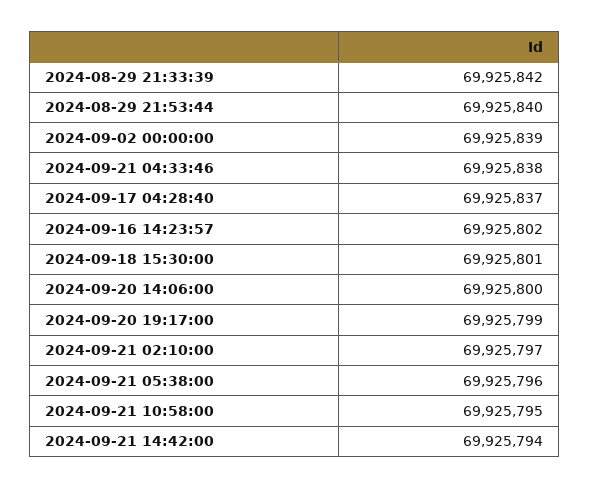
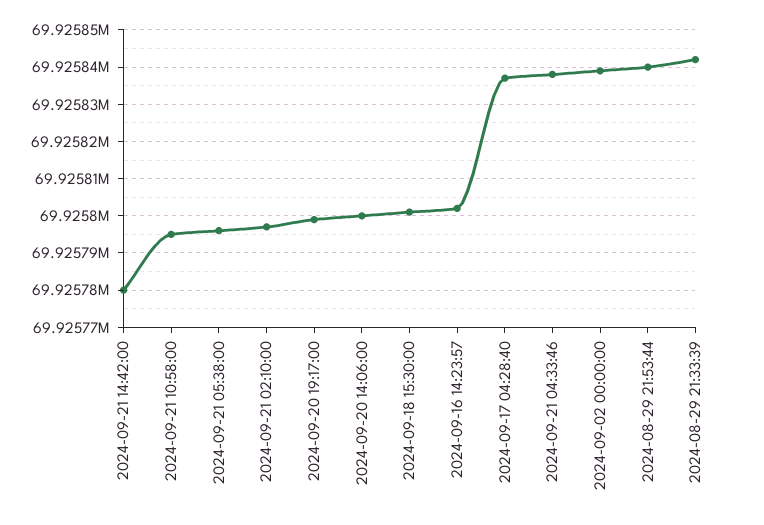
  {
    "2024-08-29 21:33:39": 69925842,
    "2024-08-29 21:53:44": 69925840,
    "2024-09-02 00:00:00": 69925839,
    "2024-09-21 04:33:46": 69925838,
    "2024-09-17 04:28:40": 69925837,
    "2024-09-16 14:23:57": 69925802,
    "2024-09-18 15:30:00": 69925801,
    "2024-09-20 14:06:00": 69925800,
    "2024-09-20 19:17:00": 69925799,
    "2024-09-21 02:10:00": 69925797,
    "2024-09-21 05:38:00": 69925796,
    "2024-09-21 10:58:00": 69925795,
-   "2024-09-21 14:42:00": 69925794
+   "2024-09-21 14:42:00": 69925780
  }

